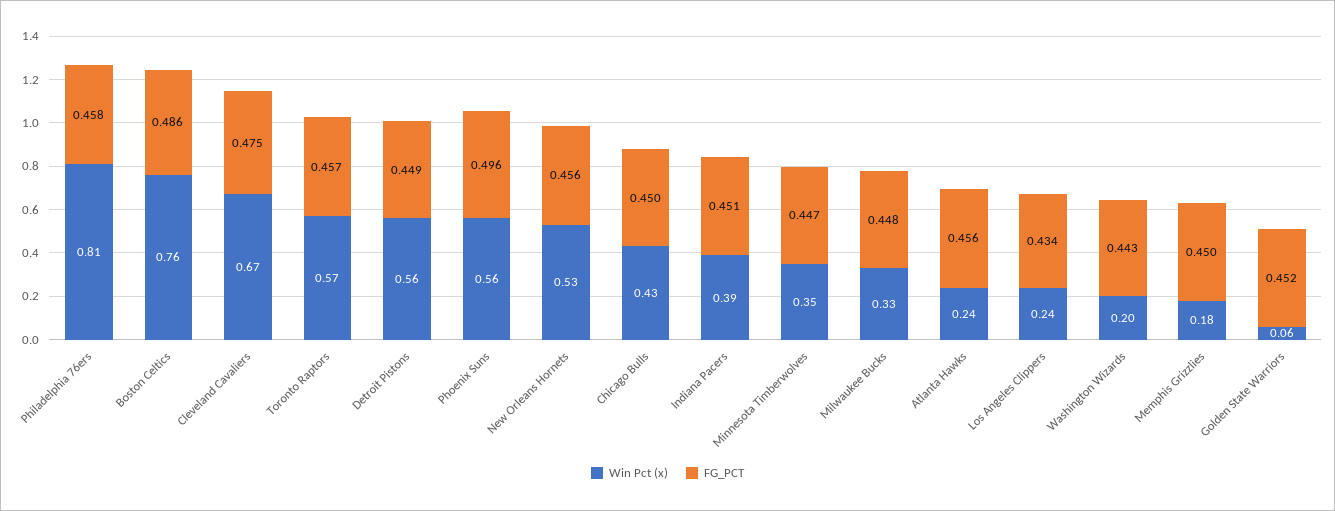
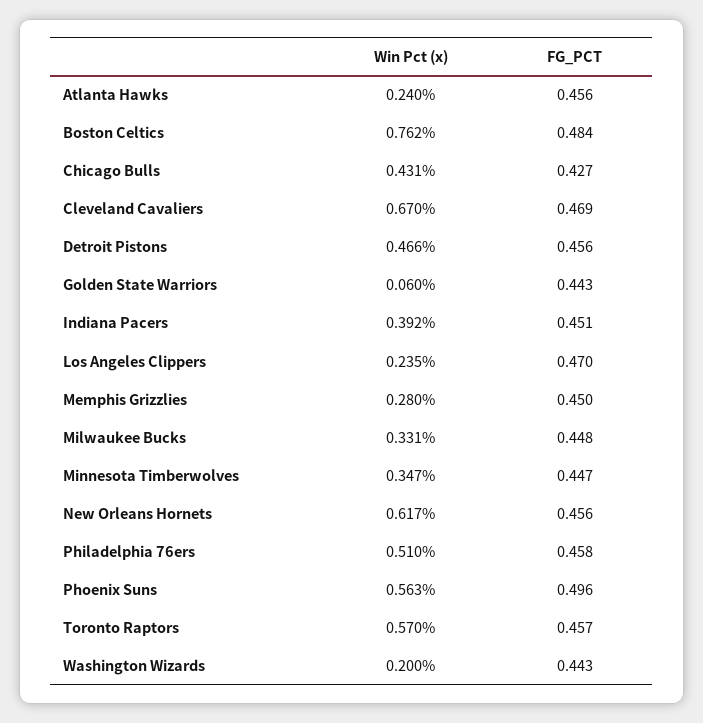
  {
    "Win Pct (x)": {
-     "Philadelphia 76ers": 0.81,
+     "Philadelphia 76ers": 0.51,
      "Boston Celtics": 0.762,
      "Cleveland Cavaliers": 0.67,
      "Toronto Raptors": 0.57,
-     "Detroit Pistons": 0.56,
+     "Detroit Pistons": 0.466,
      "Phoenix Suns": 0.563,
-     "New Orleans Hornets": 0.53,
+     "New Orleans Hornets": 0.617,
      "Chicago Bulls": 0.431,
      "Indiana Pacers": 0.392,
      "Minnesota Timberwolves": 0.347,
      "Milwaukee Bucks": 0.331,
      "Atlanta Hawks": 0.24,
      "Los Angeles Clippers": 0.235,
      "Washington Wizards": 0.2,
-     "Memphis Grizzlies": 0.18,
+     "Memphis Grizzlies": 0.28,
      "Golden State Warriors": 0.06
    },
    "FG_PCT": {
      "Philadelphia 76ers": 0.458,
-     "Boston Celtics": 0.486,
+     "Boston Celtics": 0.484,
-     "Cleveland Cavaliers": 0.475,
+     "Cleveland Cavaliers": 0.469,
      "Toronto Raptors": 0.457,
-     "Detroit Pistons": 0.449,
+     "Detroit Pistons": 0.456,
      "Phoenix Suns": 0.496,
      "New Orleans Hornets": 0.456,
-     "Chicago Bulls": 0.45,
+     "Chicago Bulls": 0.427,
      "Indiana Pacers": 0.451,
      "Minnesota Timberwolves": 0.447,
      "Milwaukee Bucks": 0.448,
      "Atlanta Hawks": 0.456,
-     "Los Angeles Clippers": 0.434,
+     "Los Angeles Clippers": 0.47,
      "Washington Wizards": 0.443,
      "Memphis Grizzlies": 0.45,
-     "Golden State Warriors": 0.452
+     "Golden State Warriors": 0.443
    }
  }

